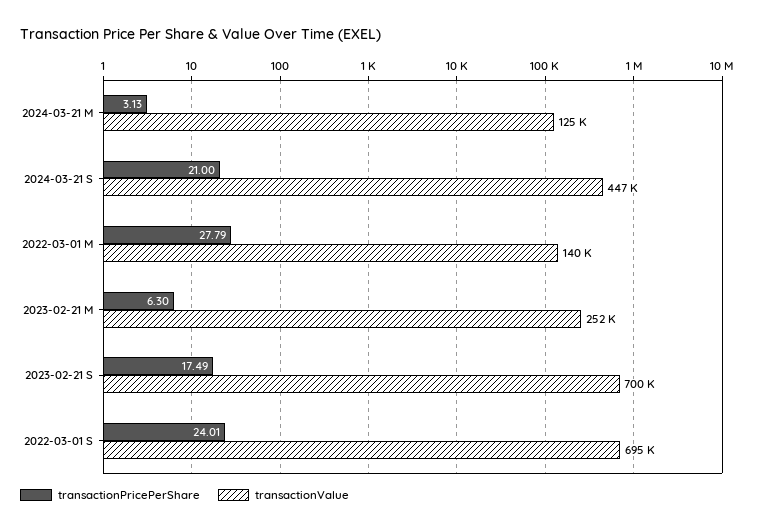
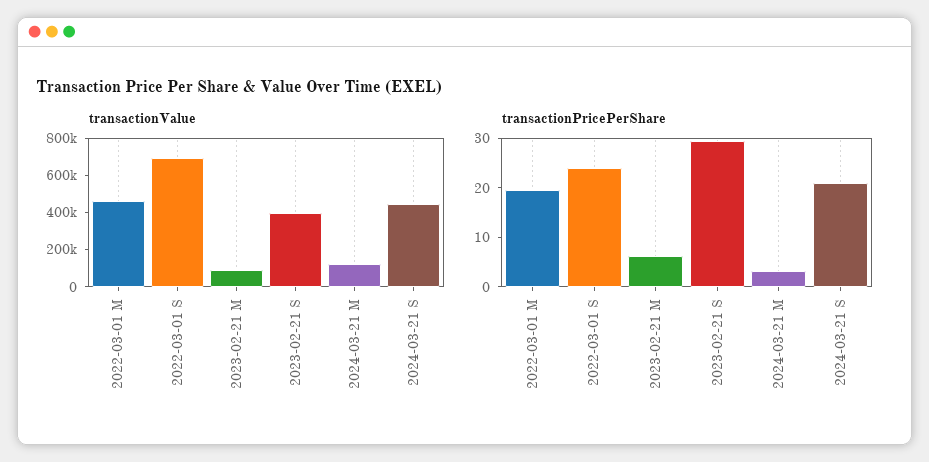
  {
    "transactionPricePerShare": {
      "2024-03-21 M": 3.13,
      "2024-03-21 S": 21,
-     "2022-03-01 M": 27.79,
+     "2022-03-01 M": 20,
      "2023-02-21 M": 6.3,
-     "2023-02-21 S": 17.49,
+     "2023-02-21 S": 30,
      "2022-03-01 S": 24.01
    },
    "transactionValue": {
      "2024-03-21 M": 125000,
      "2024-03-21 S": 447000,
-     "2022-03-01 M": 140000,
+     "2022-03-01 M": 450000,
-     "2023-02-21 M": 252000,
+     "2023-02-21 M": 100000,
-     "2023-02-21 S": 700000,
+     "2023-02-21 S": 400000,
      "2022-03-01 S": 695000
    }
  }

